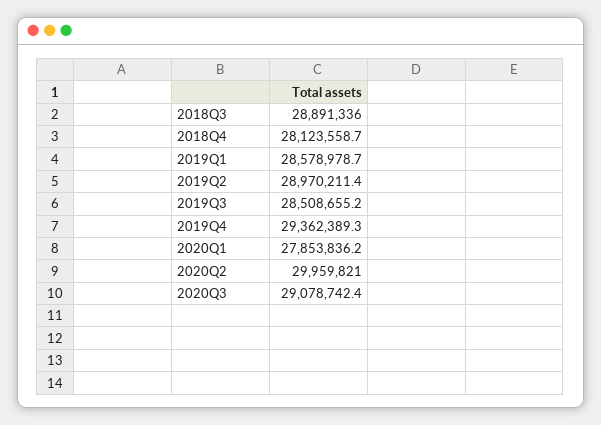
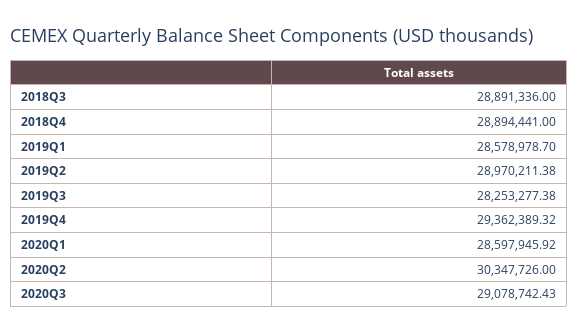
  {
    "2018Q3": 28891336,
-   "2018Q4": 28123558.7,
+   "2018Q4": 28894441,
    "2019Q1": 28578978.7,
    "2019Q2": 28970211.38,
-   "2019Q3": 28508655.2,
+   "2019Q3": 28253277.38,
    "2019Q4": 29362389.32,
-   "2020Q1": 27853836.2,
+   "2020Q1": 28597945.92,
-   "2020Q2": 29959821,
+   "2020Q2": 30347726,
    "2020Q3": 29078742.43
  }

